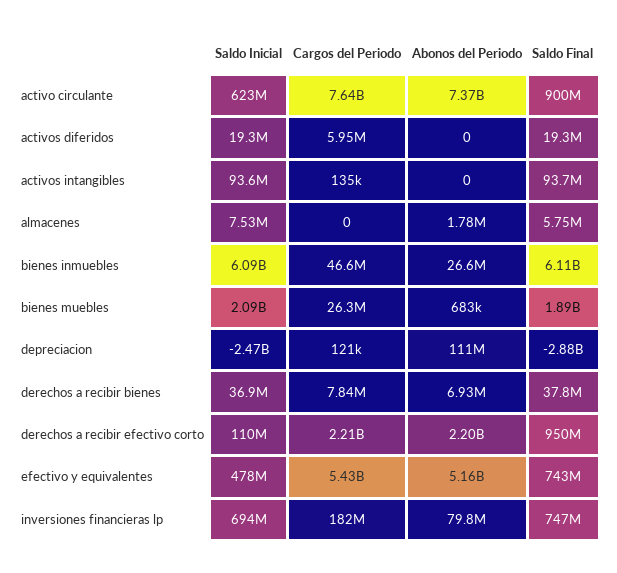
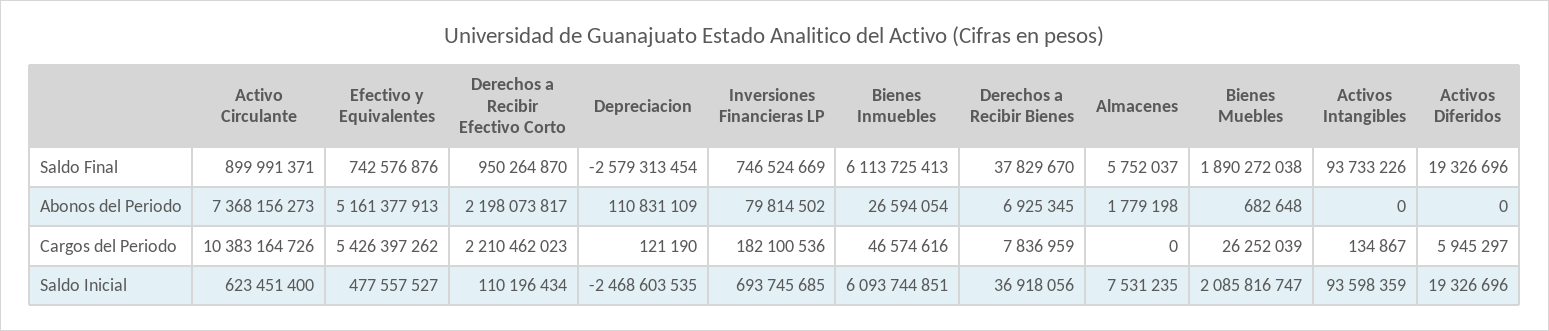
  {
    "Saldo Inicial": {
      "activo circulante": 623451400,
      "activos diferidos": 19326696,
      "activos intangibles": 93598359,
      "almacenes": 7531235,
      "bienes inmuebles": 6093744851,
      "bienes muebles": 2085816747,
      "depreciacion": -2468603535,
      "derechos a recibir bienes": 36918056,
      "derechos a recibir efectivo corto": 110196434,
      "efectivo y equivalentes": 477557527,
      "inversiones financieras lp": 693745685
    },
    "Cargos del Periodo": {
-     "activo circulante": 7640000000,
+     "activo circulante": 10383164726,
      "activos diferidos": 5945297,
      "activos intangibles": 134867,
      "almacenes": 0,
      "bienes inmuebles": 46574616,
      "bienes muebles": 26252039,
      "depreciacion": 121190,
      "derechos a recibir bienes": 7836959,
      "derechos a recibir efectivo corto": 2210462023,
      "efectivo y equivalentes": 5426397262,
      "inversiones financieras lp": 182100536
    },
    "Abonos del Periodo": {
      "activo circulante": 7368156273,
      "activos diferidos": 0,
      "activos intangibles": 0,
      "almacenes": 1779198,
      "bienes inmuebles": 26594054,
      "bienes muebles": 682648,
      "depreciacion": 110831109,
      "derechos a recibir bienes": 6925345,
      "derechos a recibir efectivo corto": 2198073817,
      "efectivo y equivalentes": 5161377913,
      "inversiones financieras lp": 79814502
    },
    "Saldo Final": {
      "activo circulante": 899991371,
      "activos diferidos": 19326696,
      "activos intangibles": 93733226,
      "almacenes": 5752037,
      "bienes inmuebles": 6113725413,
      "bienes muebles": 1890272038,
-     "depreciacion": -2880000000,
+     "depreciacion": -2579313454,
      "derechos a recibir bienes": 37829670,
      "derechos a recibir efectivo corto": 950264870,
      "efectivo y equivalentes": 742576876,
      "inversiones financieras lp": 746524669
    }
  }

